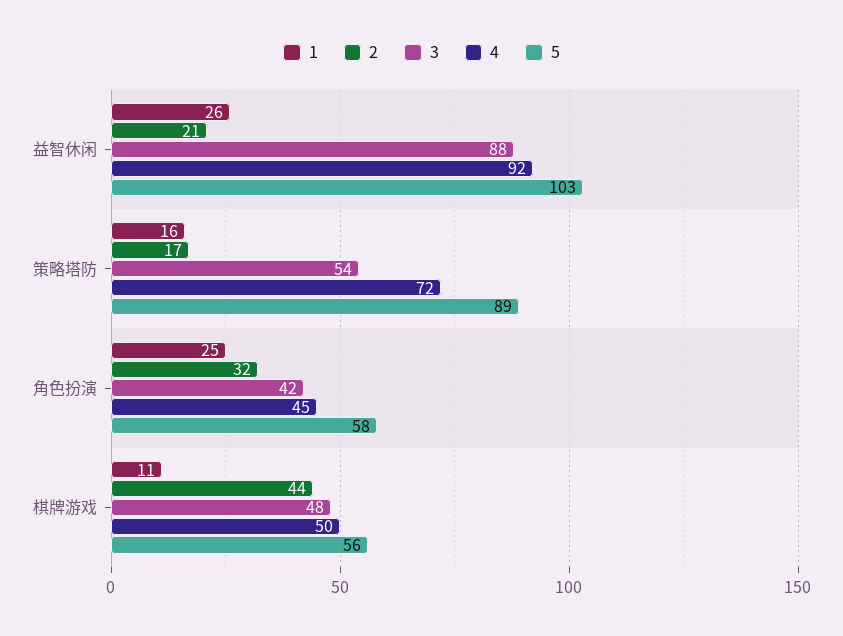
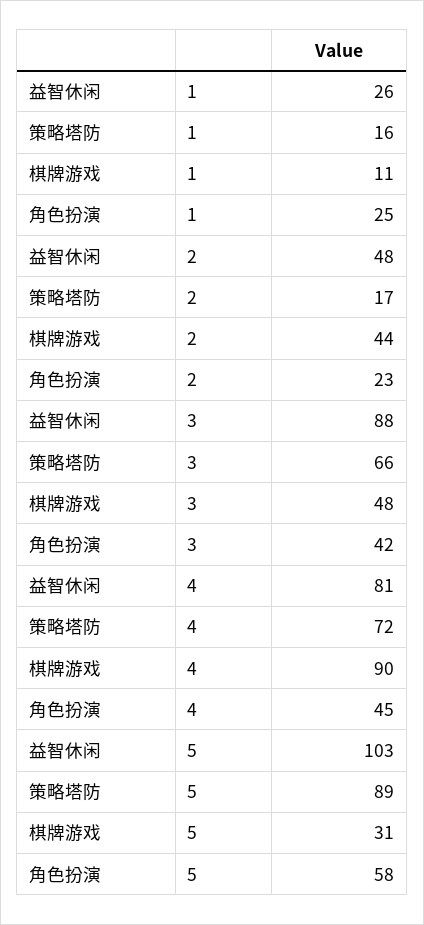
  {
    "1": {
      "益智休闲": 26,
      "策略塔防": 16,
      "角色扮演": 25,
      "棋牌游戏": 11
    },
    "2": {
-     "益智休闲": 21,
+     "益智休闲": 48,
      "策略塔防": 17,
-     "角色扮演": 32,
+     "角色扮演": 23,
      "棋牌游戏": 44
    },
    "3": {
      "益智休闲": 88,
-     "策略塔防": 54,
+     "策略塔防": 66,
      "角色扮演": 42,
      "棋牌游戏": 48
    },
    "4": {
-     "益智休闲": 92,
+     "益智休闲": 81,
      "策略塔防": 72,
      "角色扮演": 45,
-     "棋牌游戏": 50
+     "棋牌游戏": 90
    },
    "5": {
      "益智休闲": 103,
      "策略塔防": 89,
      "角色扮演": 58,
-     "棋牌游戏": 56
+     "棋牌游戏": 31
    }
  }

